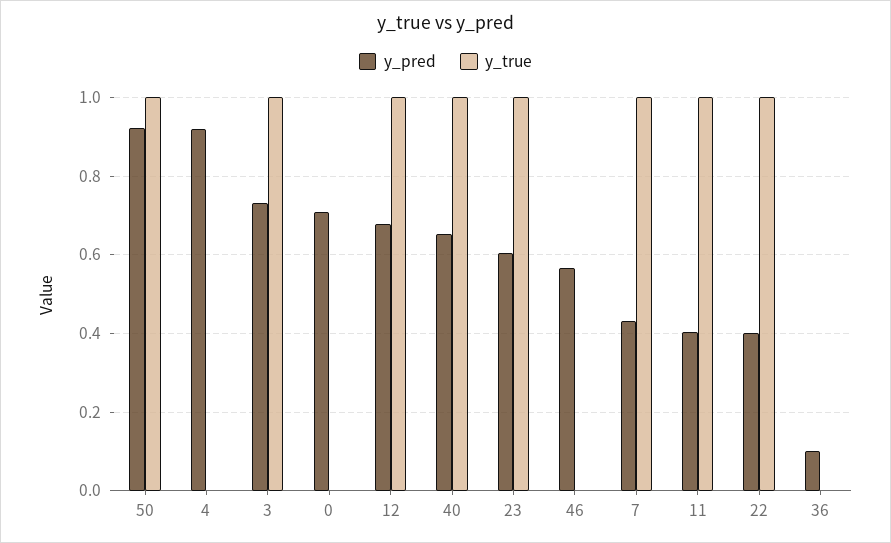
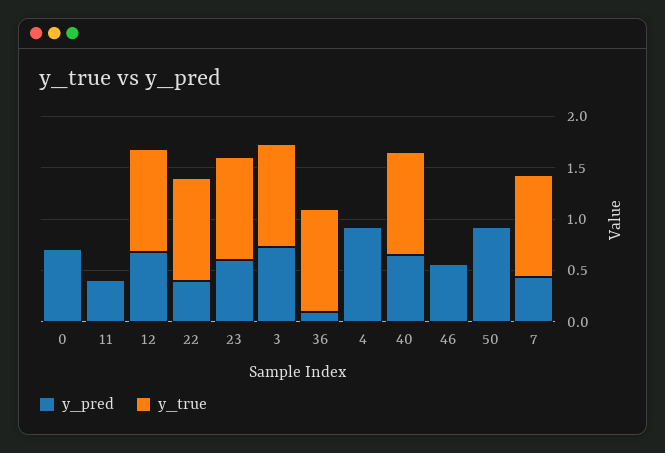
  {
    "y_pred": {
      "50": 0.92,
      "4": 0.92,
      "3": 0.74,
      "0": 0.7,
      "12": 0.68,
      "40": 0.66,
      "23": 0.6,
      "46": 0.56,
      "7": 0.44,
      "11": 0.4,
      "22": 0.4,
      "36": 0.1
    },
    "y_true": {
-     "50": 1,
+     "50": 0,
      "4": 0,
      "3": 1,
      "0": 0,
      "12": 1,
      "40": 1,
      "23": 1,
      "46": 0,
      "7": 1,
-     "11": 1,
+     "11": 0,
      "22": 1,
-     "36": 0
+     "36": 1
    }
  }

